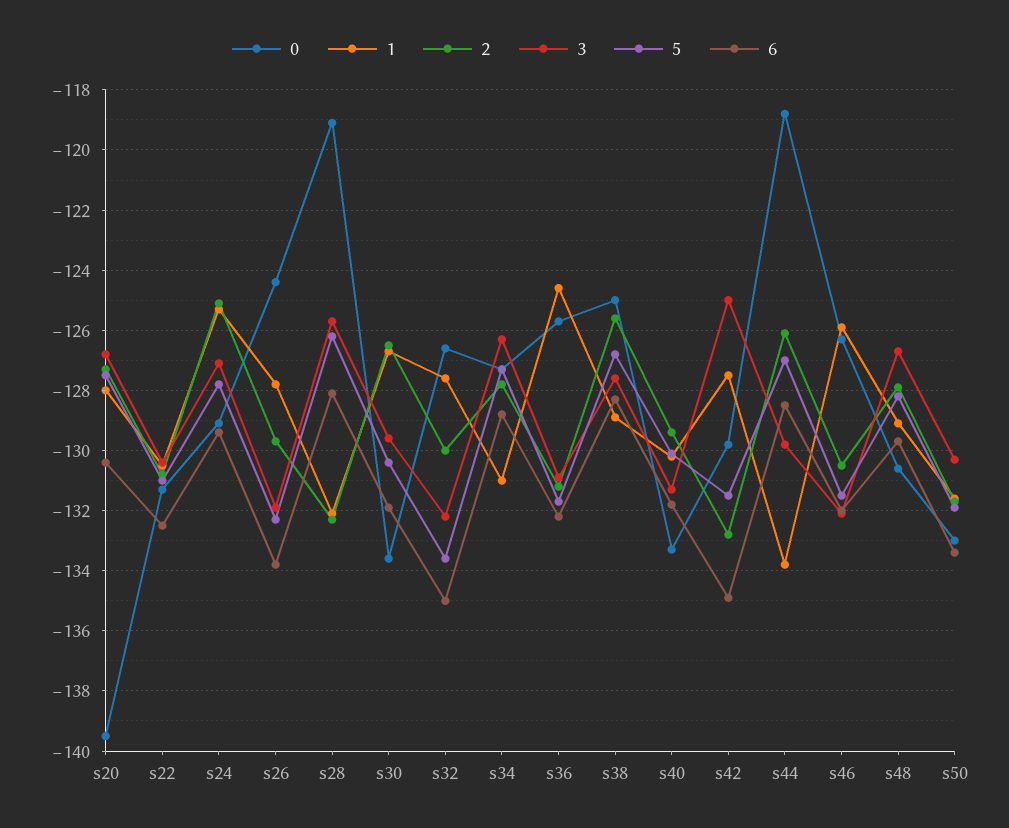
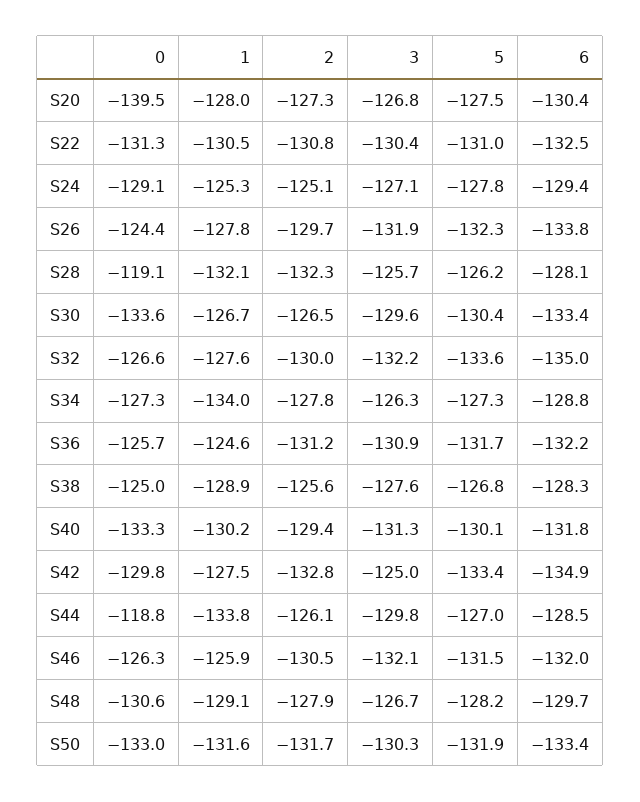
  {
    "0": {
      "s20": -139.5,
      "s22": -131.3,
      "s24": -129.1,
      "s26": -124.4,
      "s28": -119.1,
      "s30": -133.6,
      "s32": -126.6,
      "s34": -127.3,
      "s36": -125.7,
      "s38": -125,
      "s40": -133.3,
      "s42": -129.8,
      "s44": -118.8,
      "s46": -126.3,
      "s48": -130.6,
      "s50": -133
    },
    "1": {
      "s20": -128,
      "s22": -130.5,
      "s24": -125.3,
      "s26": -127.8,
      "s28": -132.1,
      "s30": -126.7,
      "s32": -127.6,
-     "s34": -131,
+     "s34": -134,
      "s36": -124.6,
      "s38": -128.9,
      "s40": -130.2,
      "s42": -127.5,
      "s44": -133.8,
      "s46": -125.9,
      "s48": -129.1,
      "s50": -131.6
    },
    "2": {
      "s20": -127.3,
      "s22": -130.8,
      "s24": -125.1,
      "s26": -129.7,
      "s28": -132.3,
      "s30": -126.5,
      "s32": -130,
      "s34": -127.8,
      "s36": -131.2,
      "s38": -125.6,
      "s40": -129.4,
      "s42": -132.8,
      "s44": -126.1,
      "s46": -130.5,
      "s48": -127.9,
      "s50": -131.7
    },
    "3": {
      "s20": -126.8,
      "s22": -130.4,
      "s24": -127.1,
      "s26": -131.9,
      "s28": -125.7,
      "s30": -129.6,
      "s32": -132.2,
      "s34": -126.3,
      "s36": -130.9,
      "s38": -127.6,
      "s40": -131.3,
      "s42": -125,
      "s44": -129.8,
      "s46": -132.1,
      "s48": -126.7,
      "s50": -130.3
    },
    "5": {
      "s20": -127.5,
      "s22": -131,
      "s24": -127.8,
      "s26": -132.3,
      "s28": -126.2,
      "s30": -130.4,
      "s32": -133.6,
      "s34": -127.3,
      "s36": -131.7,
      "s38": -126.8,
      "s40": -130.1,
-     "s42": -131.5,
+     "s42": -133.4,
      "s44": -127,
      "s46": -131.5,
      "s48": -128.2,
      "s50": -131.9
    },
    "6": {
      "s20": -130.4,
      "s22": -132.5,
      "s24": -129.4,
      "s26": -133.8,
      "s28": -128.1,
-     "s30": -132,
+     "s30": -133.4,
      "s32": -135,
      "s34": -128.8,
      "s36": -132.2,
      "s38": -128.3,
      "s40": -131.8,
      "s42": -134.9,
      "s44": -128.5,
      "s46": -132,
      "s48": -129.7,
      "s50": -133.4
    }
  }

